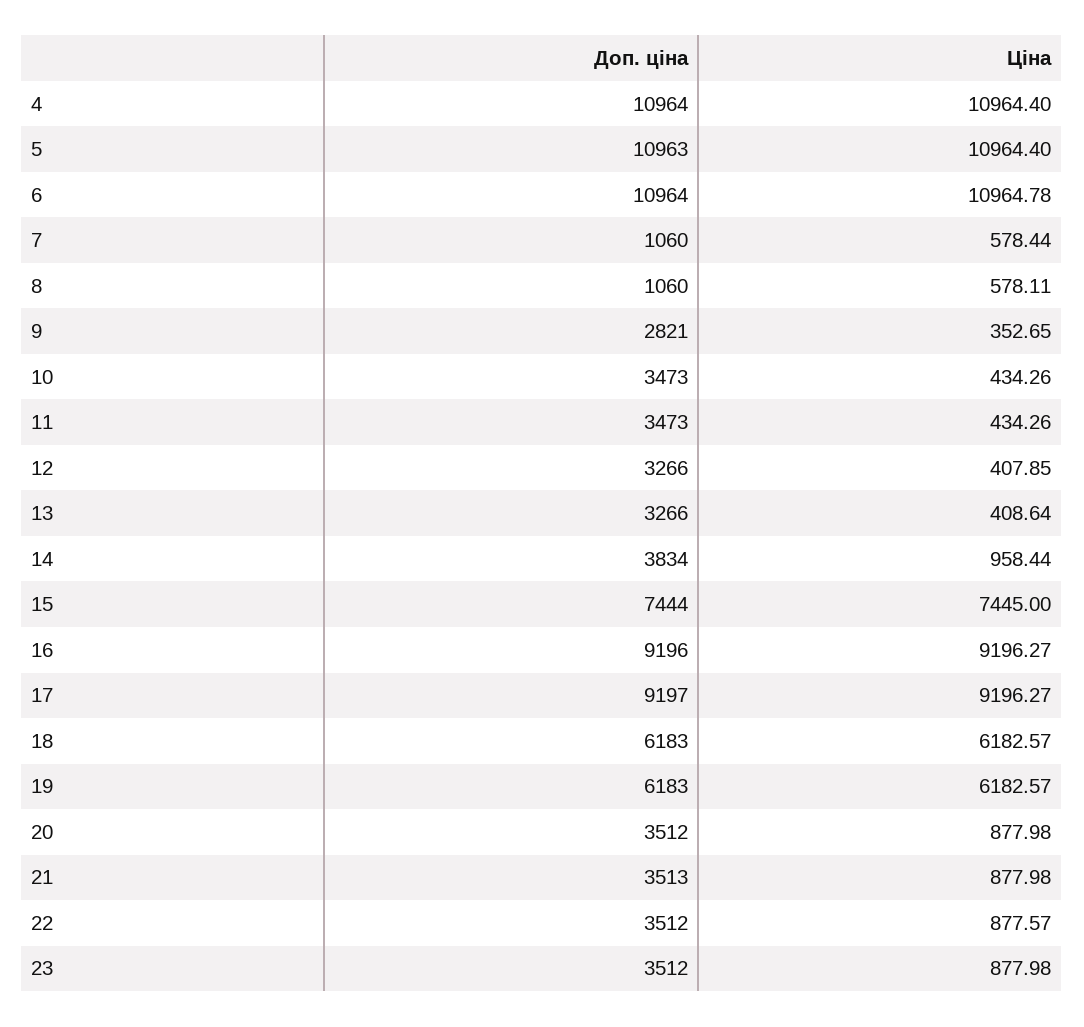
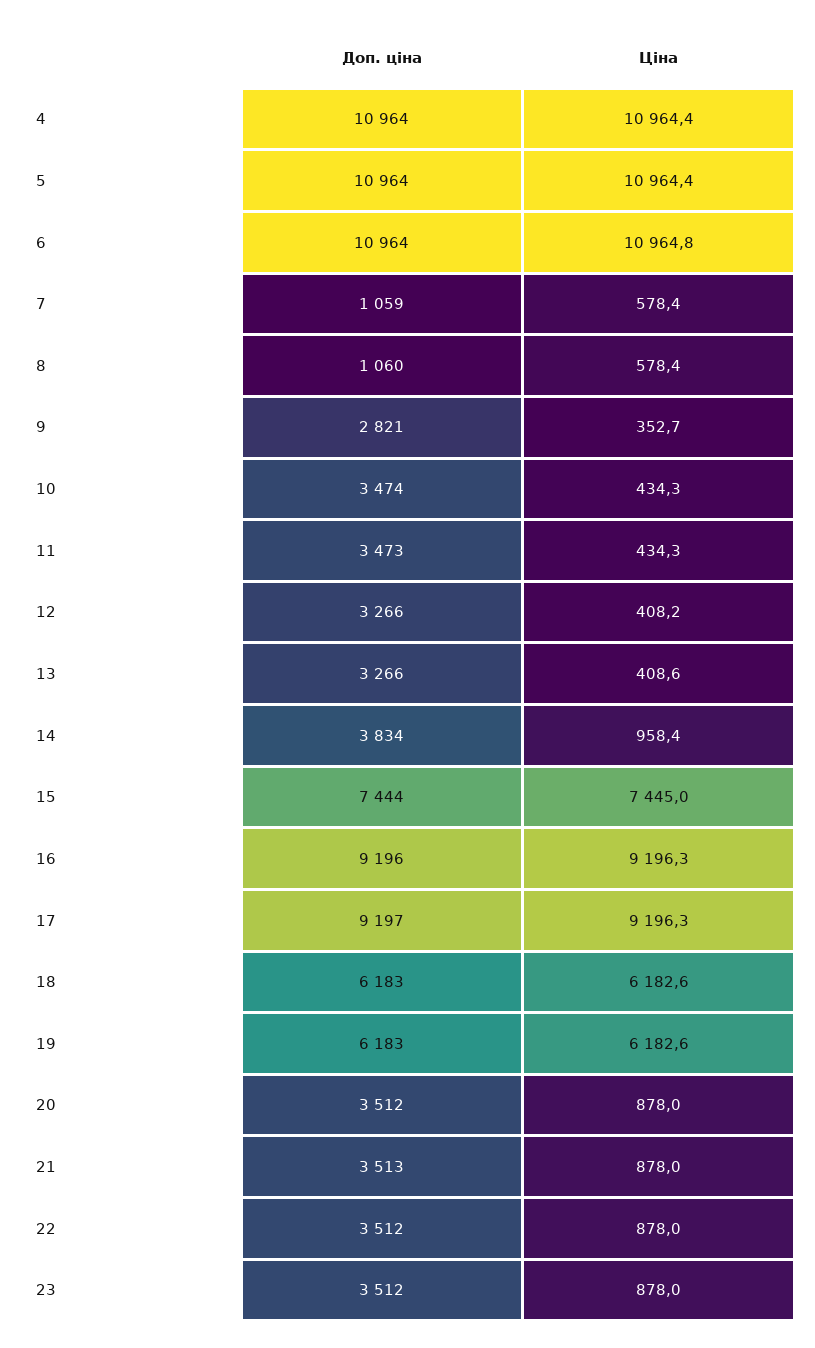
  {
    "Доп. ціна": {
      "4": 10964,
-     "5": 10963,
+     "5": 10964,
      "6": 10964,
-     "7": 1060,
+     "7": 1059,
      "8": 1060,
      "9": 2821,
-     "10": 3473,
+     "10": 3474,
      "11": 3473,
      "12": 3266,
      "13": 3266,
      "14": 3834,
      "15": 7444,
      "16": 9196,
      "17": 9197,
      "18": 6183,
      "19": 6183,
      "20": 3512,
      "21": 3513,
      "22": 3512,
      "23": 3512
    },
    "Ціна": {
      "4": 10964.4,
      "5": 10964.4,
      "6": 10964.78,
      "7": 578.44,
-     "8": 578.11,
+     "8": 578.4,
      "9": 352.65,
      "10": 434.26,
      "11": 434.26,
-     "12": 407.85,
+     "12": 408.2,
      "13": 408.64,
      "14": 958.44,
      "15": 7445,
      "16": 9196.27,
      "17": 9196.27,
      "18": 6182.57,
      "19": 6182.57,
      "20": 877.98,
      "21": 877.98,
-     "22": 877.57,
+     "22": 878,
      "23": 877.98
    }
  }

